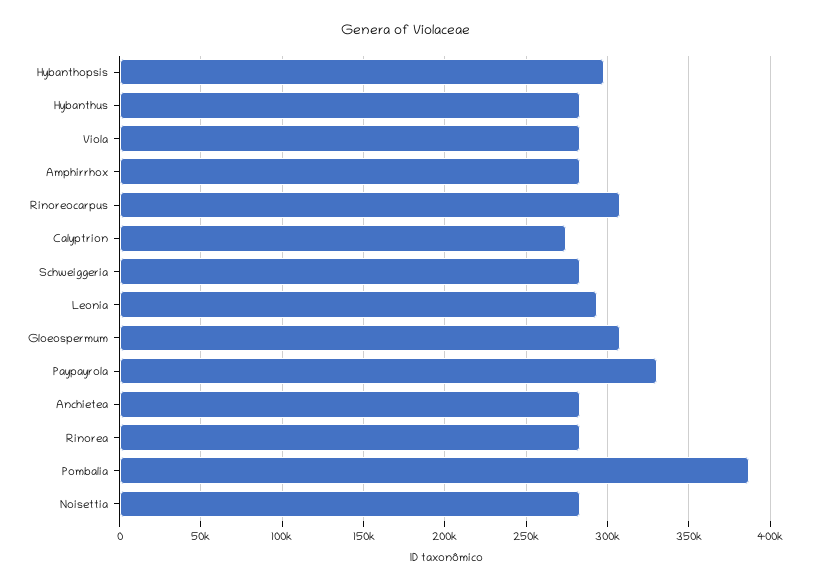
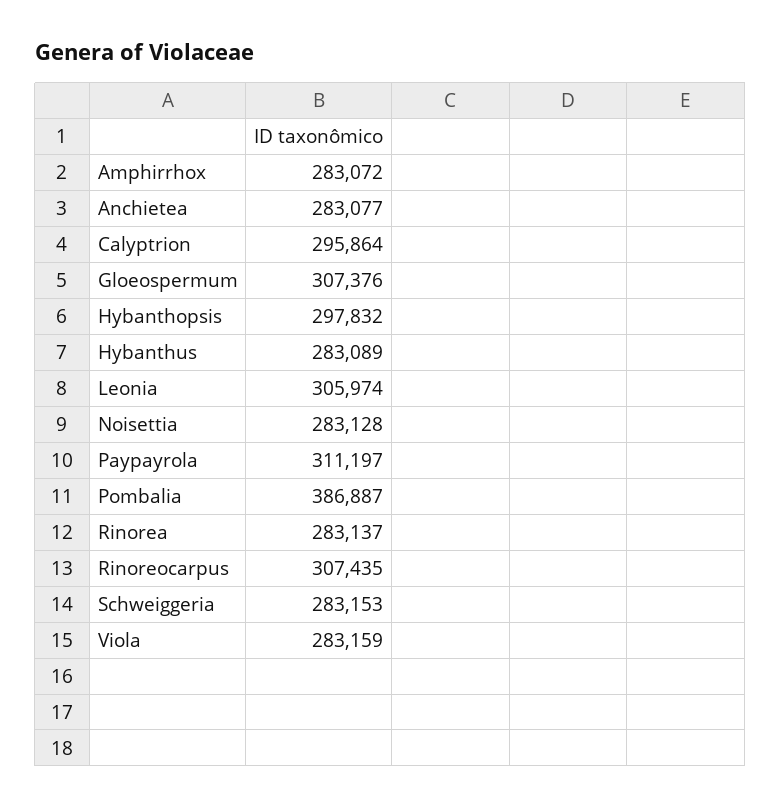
  {
    "Hybanthopsis": 297832,
    "Hybanthus": 283089,
    "Viola": 283159,
    "Amphirrhox": 283072,
    "Rinoreocarpus": 307435,
-   "Calyptrion": 275000,
+   "Calyptrion": 295864,
    "Schweiggeria": 283153,
-   "Leonia": 295000,
+   "Leonia": 305974,
    "Gloeospermum": 307376,
-   "Paypayrola": 330000,
+   "Paypayrola": 311197,
    "Anchietea": 283077,
    "Rinorea": 283137,
    "Pombalia": 386887,
    "Noisettia": 283128
  }

